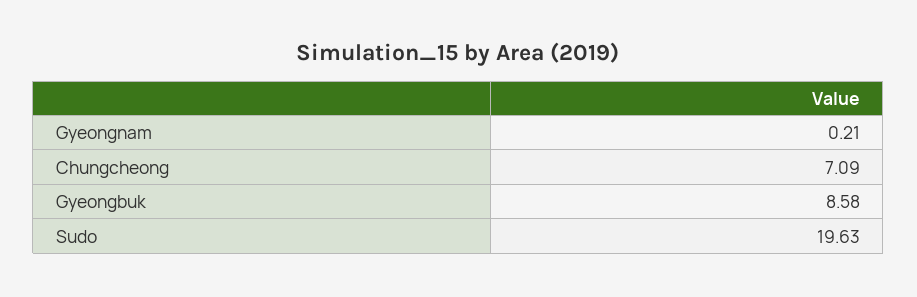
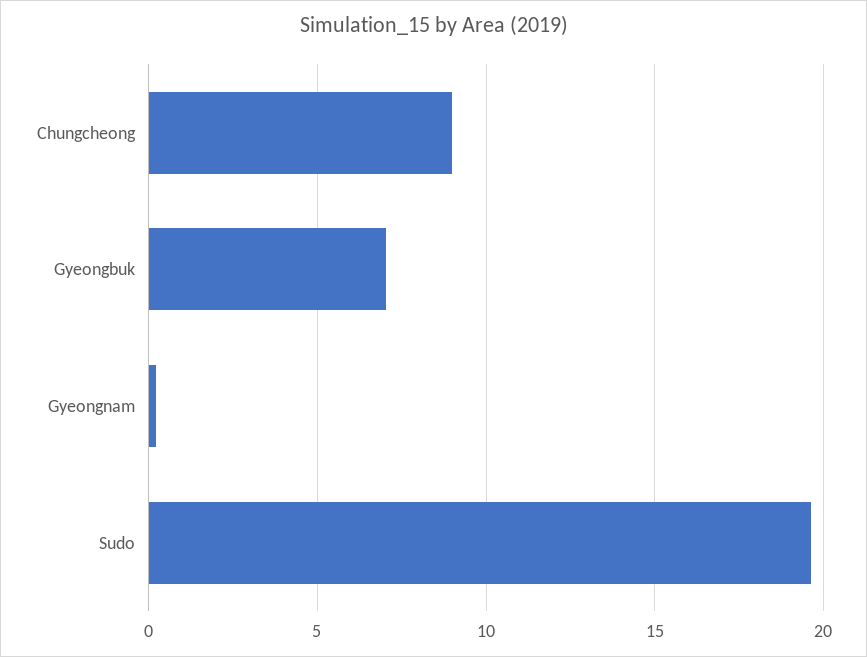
  {
    "Gyeongnam": 0.21,
-   "Chungcheong": 7.09,
+   "Chungcheong": 9,
-   "Gyeongbuk": 8.58,
+   "Gyeongbuk": 7,
    "Sudo": 19.63
  }

